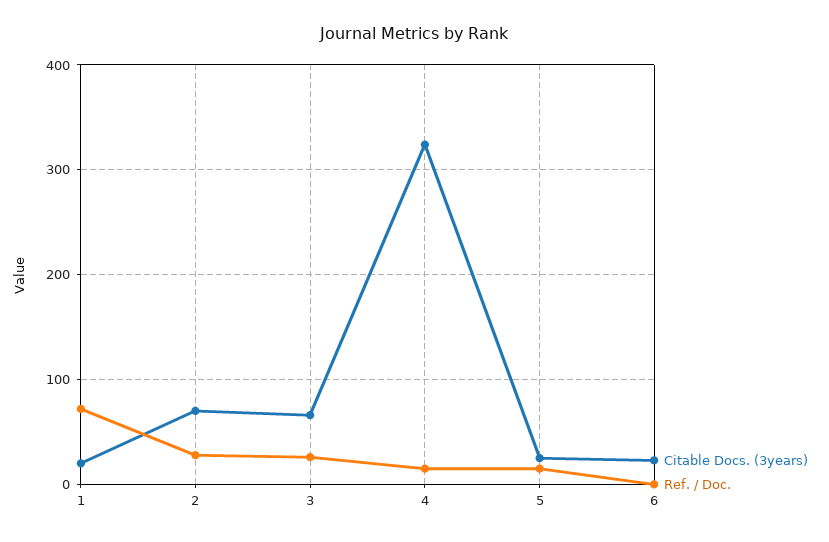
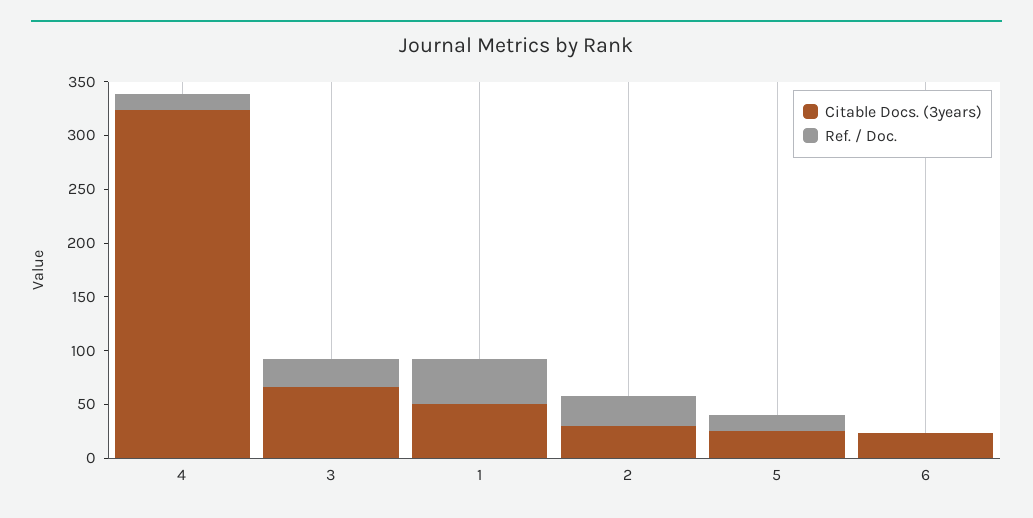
  {
    "Citable Docs. (3years)": {
-     "1": 20,
+     "1": 50,
-     "2": 70,
+     "2": 30,
      "3": 70,
      "4": 320,
      "5": 30,
      "6": 20
    },
    "Ref. / Doc.": {
-     "1": 70,
+     "1": 40,
      "2": 30,
      "3": 30,
      "4": 20,
      "5": 20,
      "6": 0
    }
  }

